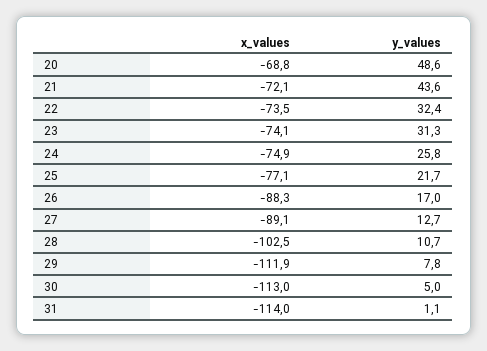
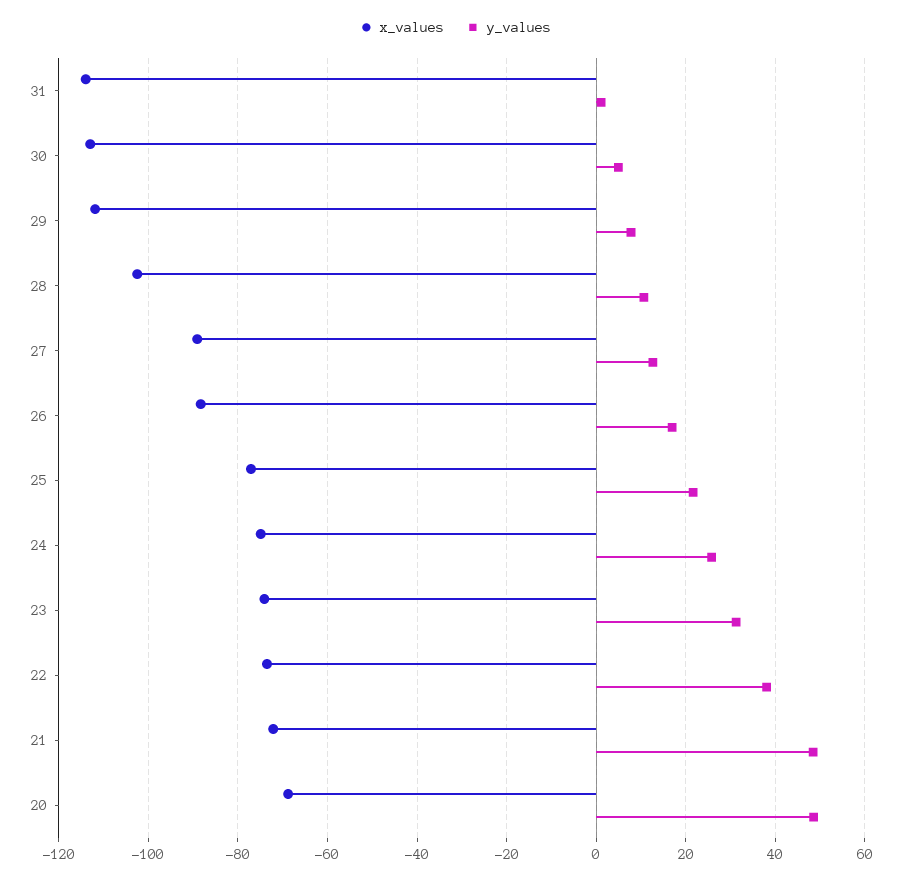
  {
    "x_values": {
      "20": -68.8,
      "21": -72.1,
      "22": -73.5,
      "23": -74.1,
      "24": -74.9,
      "25": -77.1,
      "26": -88.3,
      "27": -89.1,
      "28": -102.5,
      "29": -111.9,
      "30": -113,
      "31": -114
    },
    "y_values": {
      "20": 48.6,
-     "21": 43.6,
+     "21": 48,
-     "22": 32.4,
+     "22": 38,
      "23": 31.3,
      "24": 25.8,
      "25": 21.7,
      "26": 17,
      "27": 12.7,
      "28": 10.7,
      "29": 7.8,
      "30": 5,
      "31": 1.1
    }
  }

